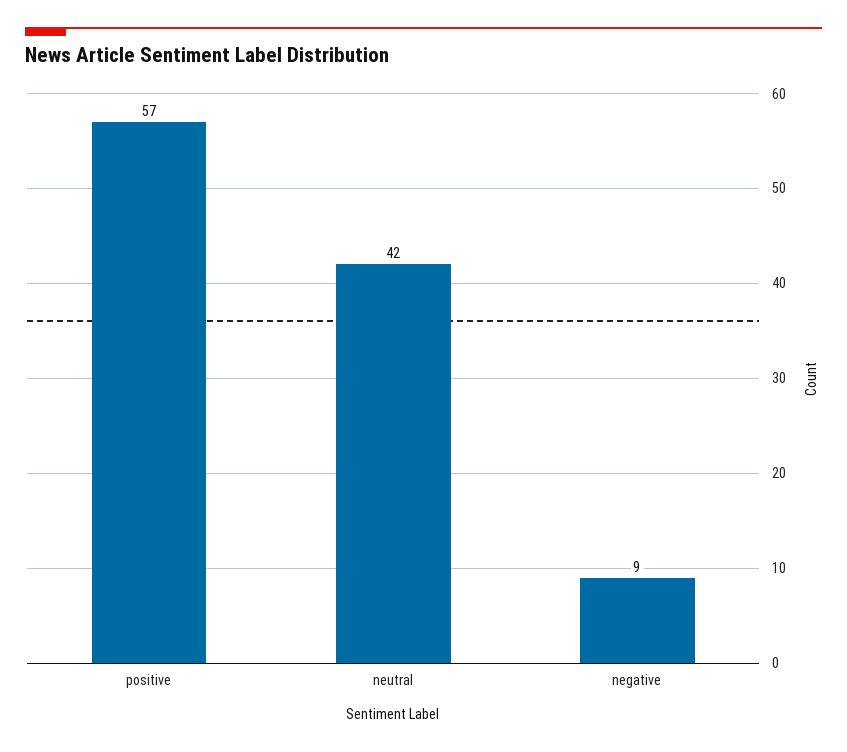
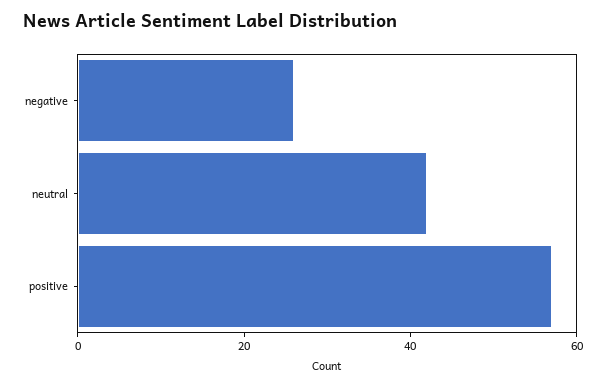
  {
    "positive": 57,
    "neutral": 42,
-   "negative": 9
+   "negative": 25
  }

